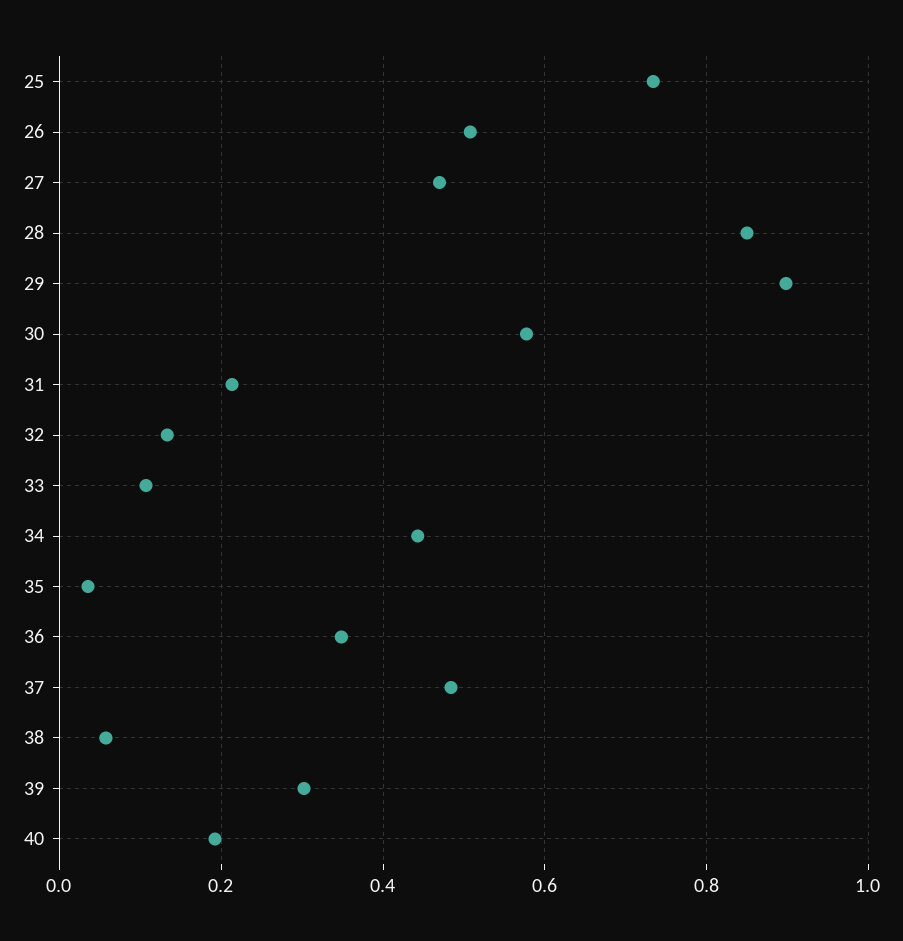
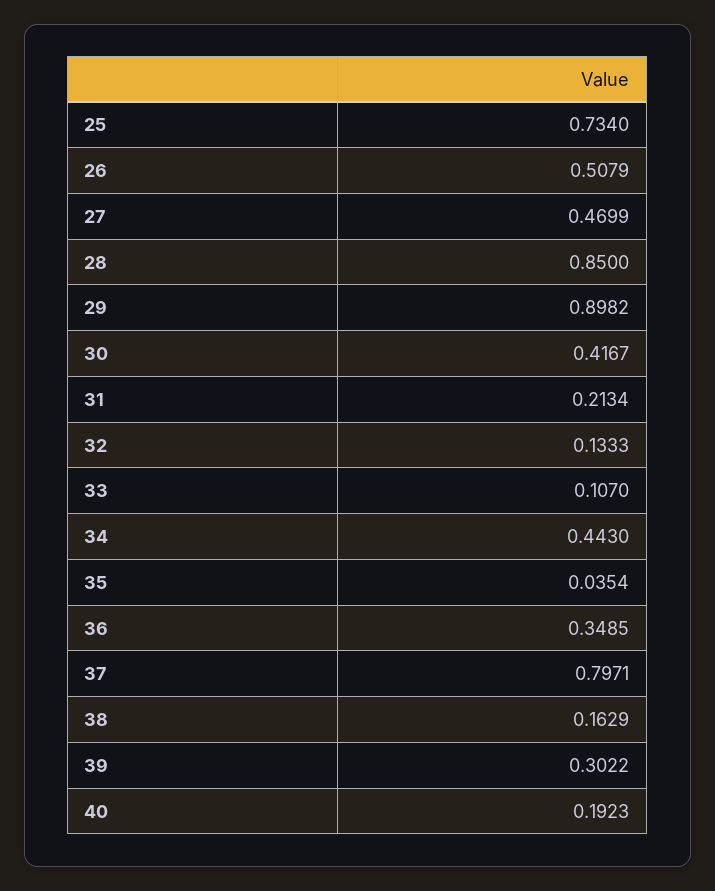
  {
    "25": 0.734,
    "26": 0.5079,
    "27": 0.4699,
    "28": 0.85,
    "29": 0.8982,
-   "30": 0.58,
+   "30": 0.4167,
    "31": 0.2134,
    "32": 0.1333,
    "33": 0.107,
    "34": 0.443,
    "35": 0.0354,
    "36": 0.3485,
-   "37": 0.48,
+   "37": 0.7971,
-   "38": 0.06,
+   "38": 0.1629,
    "39": 0.3022,
    "40": 0.1923
  }

